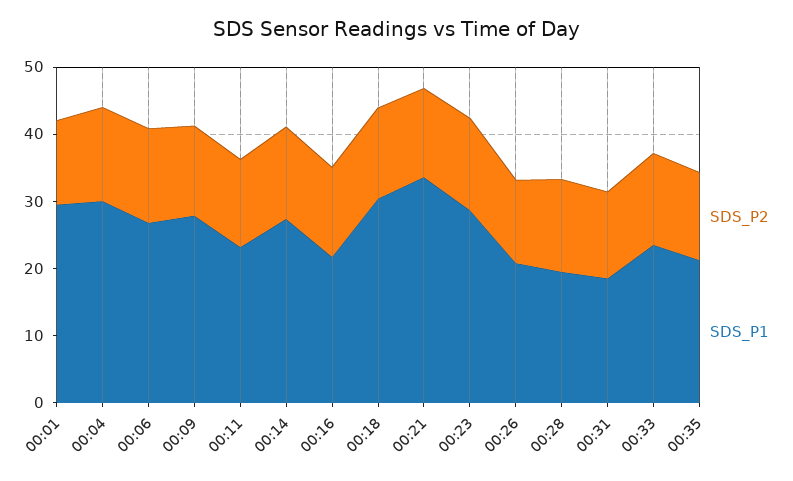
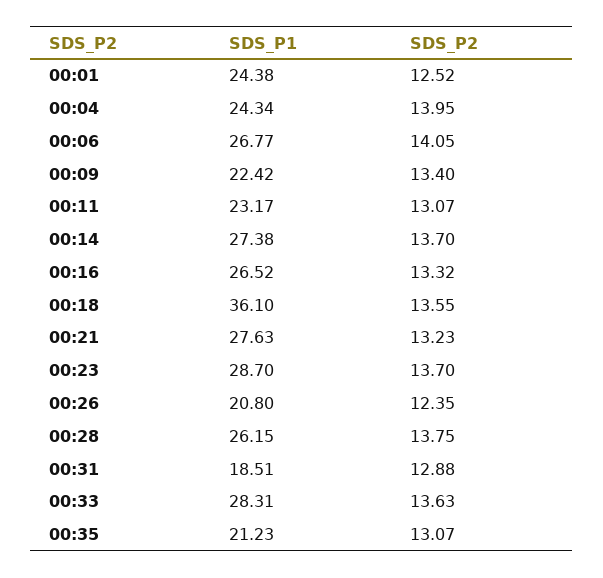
  {
    "SDS_P2": {
      "00:01": 12.52,
      "00:04": 13.95,
      "00:06": 14.05,
      "00:09": 13.4,
      "00:11": 13.07,
      "00:14": 13.7,
      "00:16": 13.32,
      "00:18": 13.55,
      "00:21": 13.23,
      "00:23": 13.7,
      "00:26": 12.35,
      "00:28": 13.75,
      "00:31": 12.88,
      "00:33": 13.63,
      "00:35": 13.07
    },
    "SDS_P1": {
-     "00:01": 30,
+     "00:01": 24.38,
-     "00:04": 30,
+     "00:04": 24.34,
      "00:06": 26.77,
-     "00:09": 28,
+     "00:09": 22.42,
      "00:11": 23.17,
      "00:14": 27.38,
-     "00:16": 22,
+     "00:16": 26.52,
-     "00:18": 30,
+     "00:18": 36.1,
-     "00:21": 34,
+     "00:21": 27.63,
      "00:23": 28.7,
      "00:26": 20.8,
-     "00:28": 20,
+     "00:28": 26.15,
      "00:31": 18.51,
-     "00:33": 24,
+     "00:33": 28.31,
      "00:35": 21.23
    }
  }

